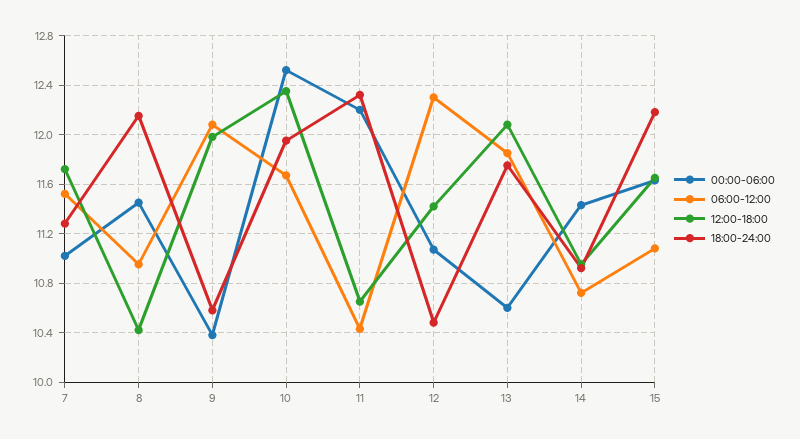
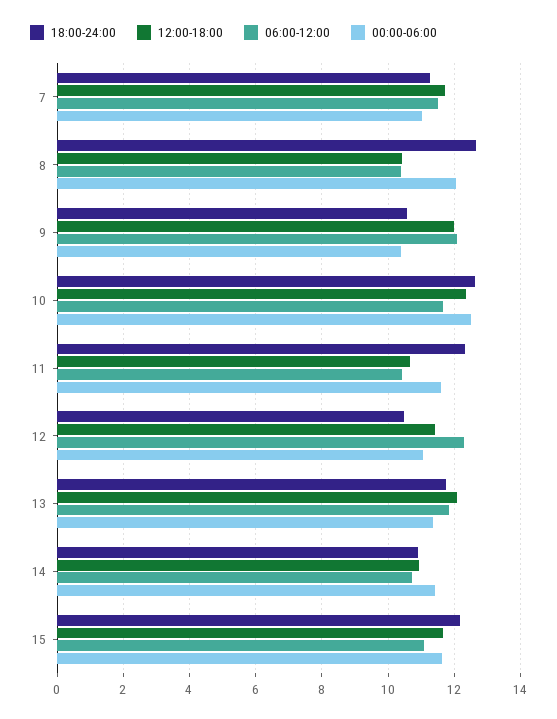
  {
    "00:00-06:00": {
      "7": 11,
-     "8": 11.45,
+     "8": 12,
      "9": 10.4,
      "10": 12.5,
-     "11": 12.2,
+     "11": 11.6,
      "12": 11.05,
-     "13": 10.6,
+     "13": 11.4,
      "14": 11.45,
      "15": 11.65
    },
    "06:00-12:00": {
      "7": 11.5,
-     "8": 10.95,
+     "8": 10.4,
      "9": 12.1,
      "10": 11.65,
      "11": 10.45,
      "12": 12.3,
      "13": 11.85,
      "14": 10.7,
      "15": 11.1
    },
    "12:00-18:00": {
      "7": 11.7,
      "8": 10.4,
      "9": 12,
      "10": 12.35,
      "11": 10.65,
      "12": 11.4,
      "13": 12.1,
      "14": 10.95,
      "15": 11.65
    },
    "18:00-24:00": {
      "7": 11.3,
-     "8": 12.15,
+     "8": 12.6,
      "9": 10.6,
-     "10": 11.95,
+     "10": 12.6,
      "11": 12.3,
      "12": 10.5,
      "13": 11.75,
      "14": 10.9,
      "15": 12.2
    }
  }

